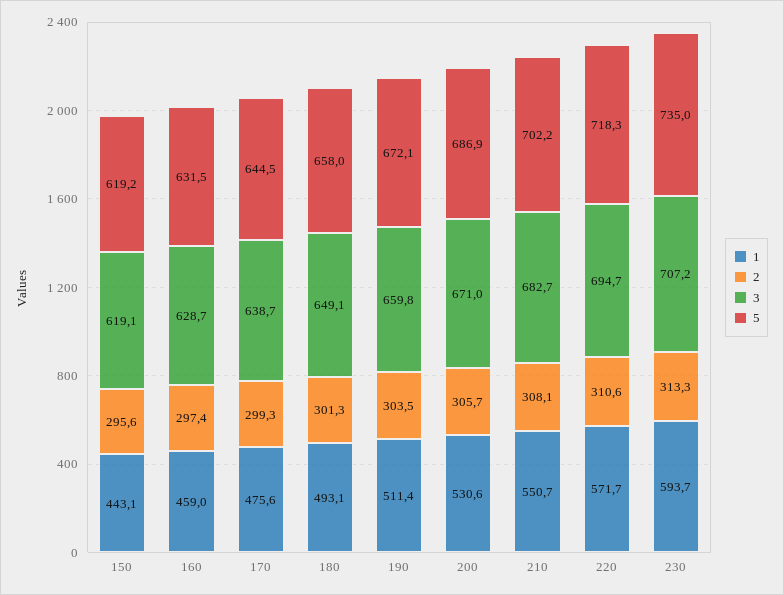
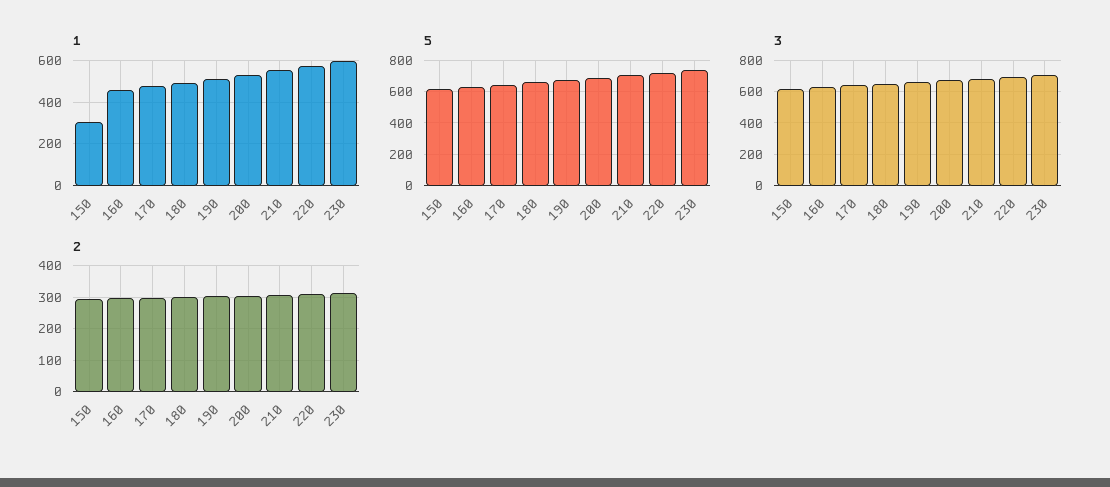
  {
    "1": {
-     "150": 443.1,
+     "150": 300,
      "160": 459,
      "170": 475.6,
      "180": 493.1,
      "190": 511.4,
      "200": 530.6,
      "210": 550.7,
      "220": 571.7,
      "230": 593.7
    },
    "2": {
      "150": 295.6,
      "160": 297.4,
      "170": 299.3,
      "180": 301.3,
      "190": 303.5,
      "200": 305.7,
      "210": 308.1,
      "220": 310.6,
      "230": 313.3
    },
    "3": {
      "150": 619.1,
      "160": 628.7,
      "170": 638.7,
      "180": 649.1,
      "190": 659.8,
      "200": 671,
      "210": 682.7,
      "220": 694.7,
      "230": 707.2
    },
    "5": {
      "150": 619.2,
      "160": 631.5,
      "170": 644.5,
      "180": 658,
      "190": 672.1,
      "200": 686.9,
      "210": 702.2,
      "220": 718.3,
      "230": 735
    }
  }

